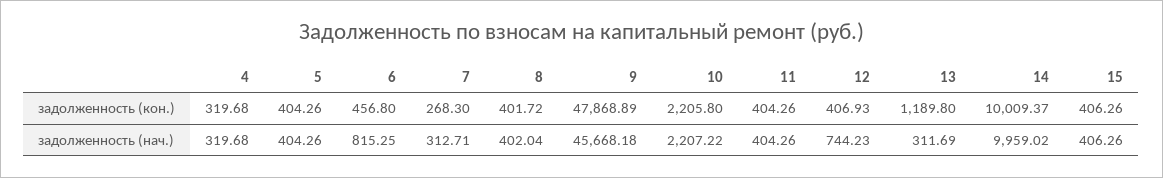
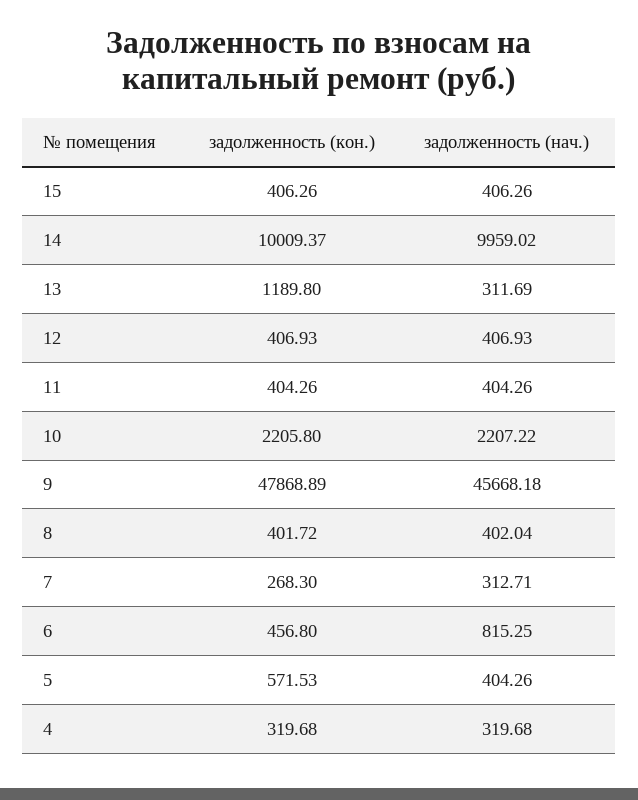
  {
    "4": {
      "задолженность (кон.)": 319.68,
      "задолженность (нач.)": 319.68
    },
    "5": {
-     "задолженность (кон.)": 404.26,
+     "задолженность (кон.)": 571.53,
      "задолженность (нач.)": 404.26
    },
    "6": {
      "задолженность (кон.)": 456.8,
      "задолженность (нач.)": 815.25
    },
    "7": {
      "задолженность (кон.)": 268.3,
      "задолженность (нач.)": 312.71
    },
    "8": {
      "задолженность (кон.)": 401.72,
      "задолженность (нач.)": 402.04
    },
    "9": {
      "задолженность (кон.)": 47868.89,
      "задолженность (нач.)": 45668.18
    },
    "10": {
      "задолженность (кон.)": 2205.8,
      "задолженность (нач.)": 2207.22
    },
    "11": {
      "задолженность (кон.)": 404.26,
      "задолженность (нач.)": 404.26
    },
    "12": {
      "задолженность (кон.)": 406.93,
-     "задолженность (нач.)": 744.23
+     "задолженность (нач.)": 406.93
    },
    "13": {
      "задолженность (кон.)": 1189.8,
      "задолженность (нач.)": 311.69
    },
    "14": {
      "задолженность (кон.)": 10009.37,
      "задолженность (нач.)": 9959.02
    },
    "15": {
      "задолженность (кон.)": 406.26,
      "задолженность (нач.)": 406.26
    }
  }

